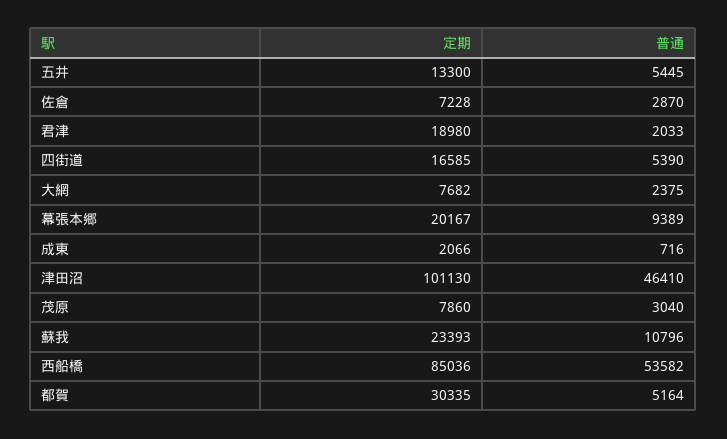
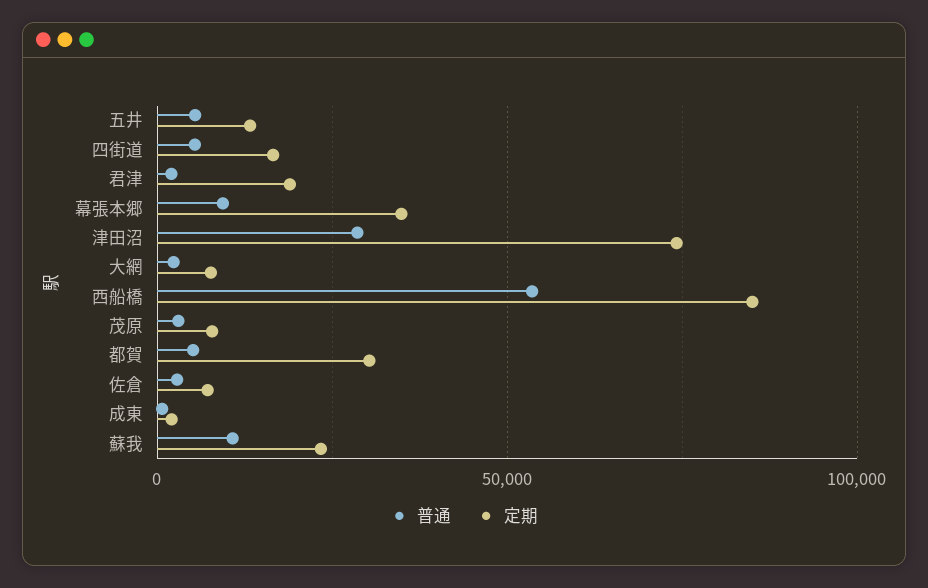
  {
    "定期": {
      "五井": 13300,
      "佐倉": 7228,
      "君津": 18980,
      "四街道": 16585,
      "大網": 7682,
-     "幕張本郷": 20167,
+     "幕張本郷": 35000,
      "成東": 2066,
-     "津田沼": 101130,
+     "津田沼": 75000,
      "茂原": 7860,
      "蘇我": 23393,
      "西船橋": 85036,
      "都賀": 30335
    },
    "普通": {
      "五井": 5445,
      "佐倉": 2870,
      "君津": 2033,
      "四街道": 5390,
      "大網": 2375,
      "幕張本郷": 9389,
      "成東": 716,
-     "津田沼": 46410,
+     "津田沼": 30000,
      "茂原": 3040,
      "蘇我": 10796,
      "西船橋": 53582,
      "都賀": 5164
    }
  }

